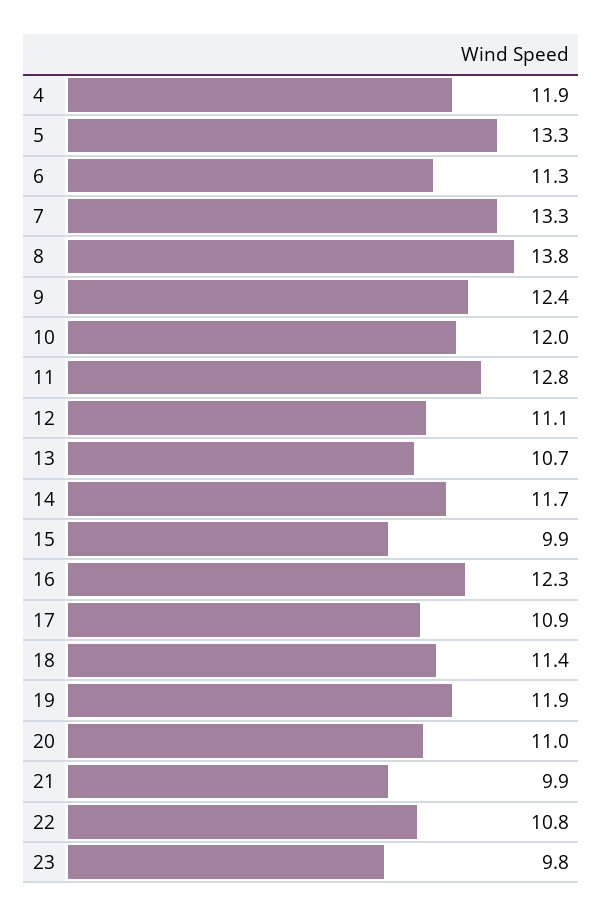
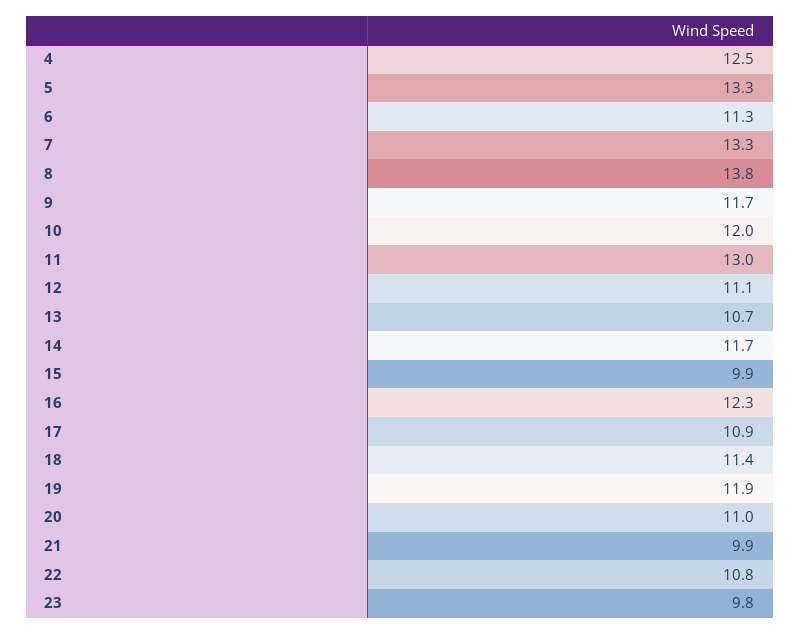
  {
-   "4": 11.9,
+   "4": 12.5,
    "5": 13.3,
    "6": 11.3,
    "7": 13.3,
    "8": 13.8,
-   "9": 12.4,
+   "9": 11.7,
    "10": 12,
-   "11": 12.8,
+   "11": 13,
    "12": 11.1,
    "13": 10.7,
    "14": 11.7,
    "15": 9.9,
    "16": 12.3,
    "17": 10.9,
    "18": 11.4,
    "19": 11.9,
    "20": 11,
    "21": 9.9,
    "22": 10.8,
    "23": 9.8
  }

